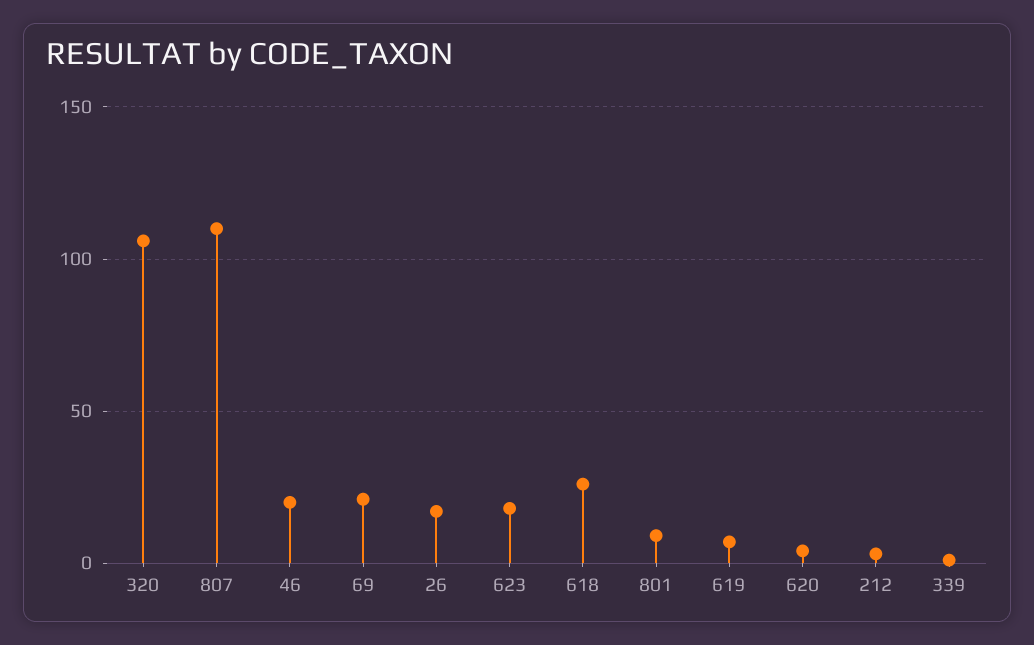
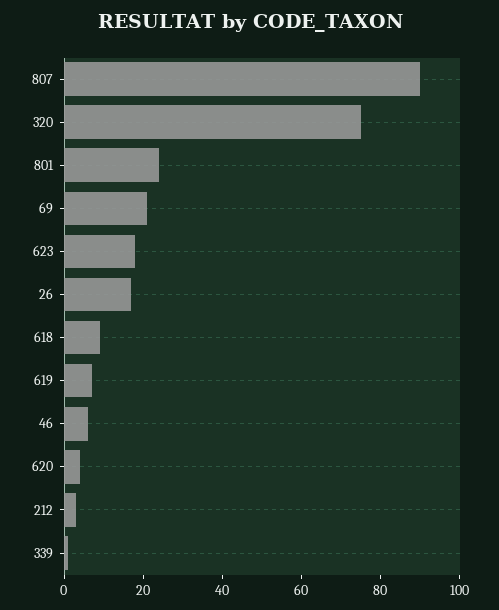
  {
-   "320": 105,
+   "320": 75,
-   "807": 110,
+   "807": 90,
-   "46": 20,
+   "46": 5,
    "69": 20,
    "26": 15,
    "623": 20,
-   "618": 25,
+   "618": 10,
-   "801": 10,
+   "801": 25,
    "619": 5,
    "620": 5,
    "212": 5,
    "339": 0
  }

